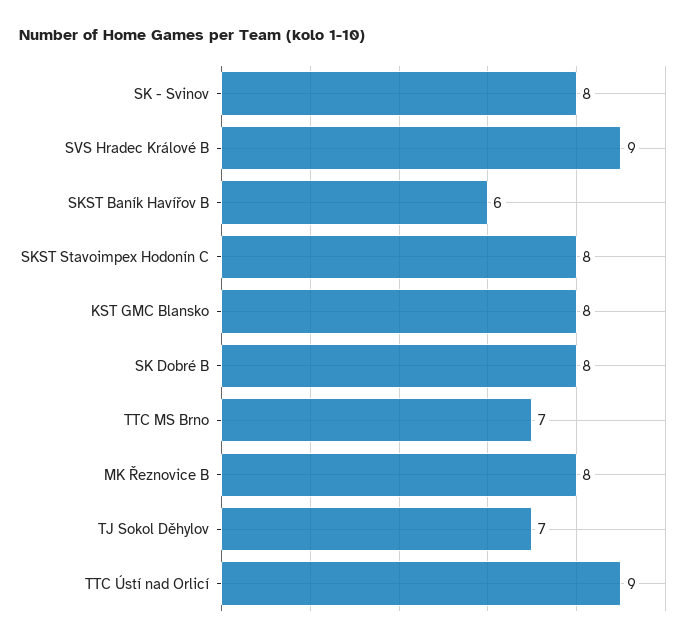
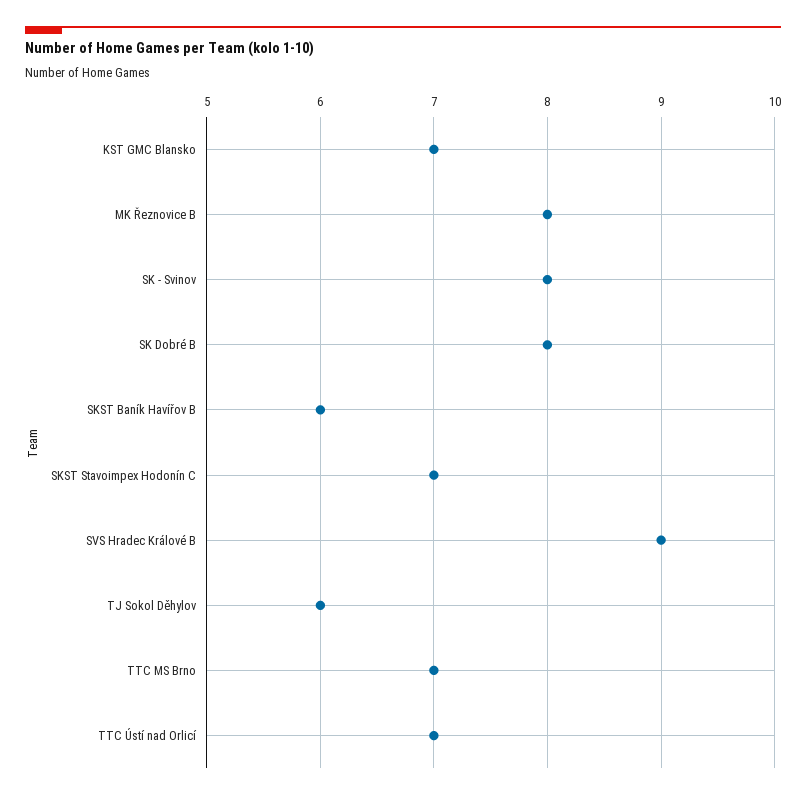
  {
    "SK - Svinov": 8,
    "SVS Hradec Králové B": 9,
    "SKST Baník Havířov B": 6,
-   "SKST Stavoimpex Hodonín C": 8,
+   "SKST Stavoimpex Hodonín C": 7,
-   "KST GMC Blansko": 8,
+   "KST GMC Blansko": 7,
    "SK Dobré B": 8,
    "TTC MS Brno": 7,
    "MK Řeznovice B": 8,
-   "TJ Sokol Děhylov": 7,
+   "TJ Sokol Děhylov": 6,
-   "TTC Ústí nad Orlicí": 9
+   "TTC Ústí nad Orlicí": 7
  }

